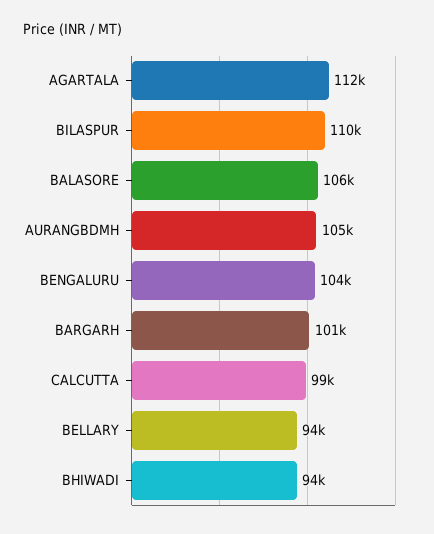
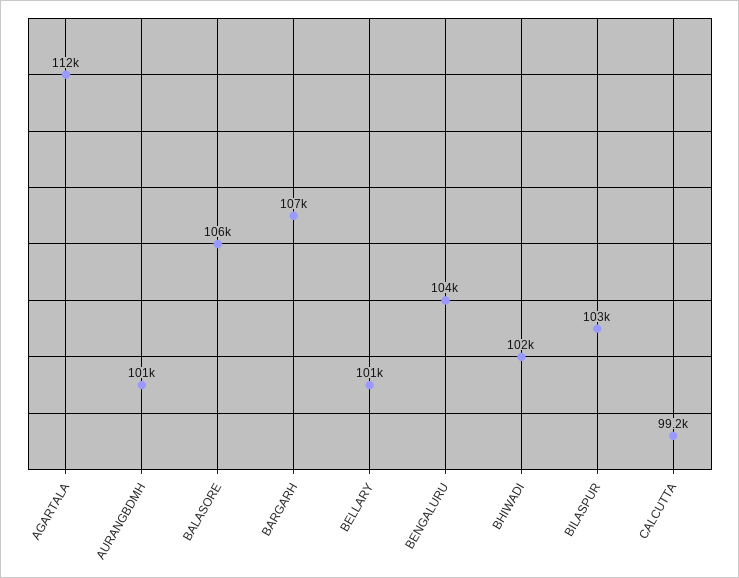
  {
    "AGARTALA": 112000,
-   "BILASPUR": 110000,
+   "BILASPUR": 103000,
    "BALASORE": 106000,
-   "AURANGBDMH": 105000,
+   "AURANGBDMH": 101000,
    "BENGALURU": 104000,
-   "BARGARH": 101000,
+   "BARGARH": 107000,
    "CALCUTTA": 99200,
-   "BELLARY": 94000,
+   "BELLARY": 101000,
-   "BHIWADI": 94000
+   "BHIWADI": 102000
  }

